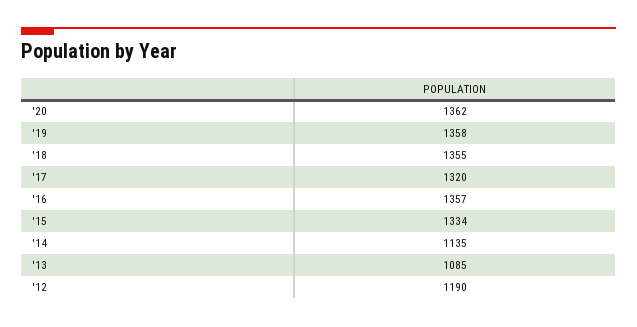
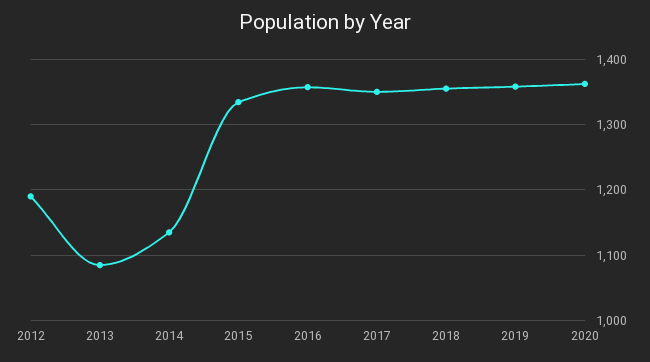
  {
    "'20": 1362,
    "'19": 1358,
    "'18": 1355,
-   "'17": 1320,
+   "'17": 1350,
    "'16": 1357,
    "'15": 1334,
    "'14": 1135,
    "'13": 1085,
    "'12": 1190
  }

